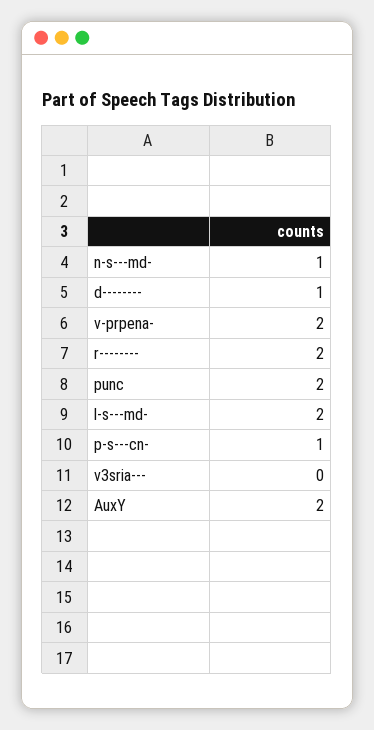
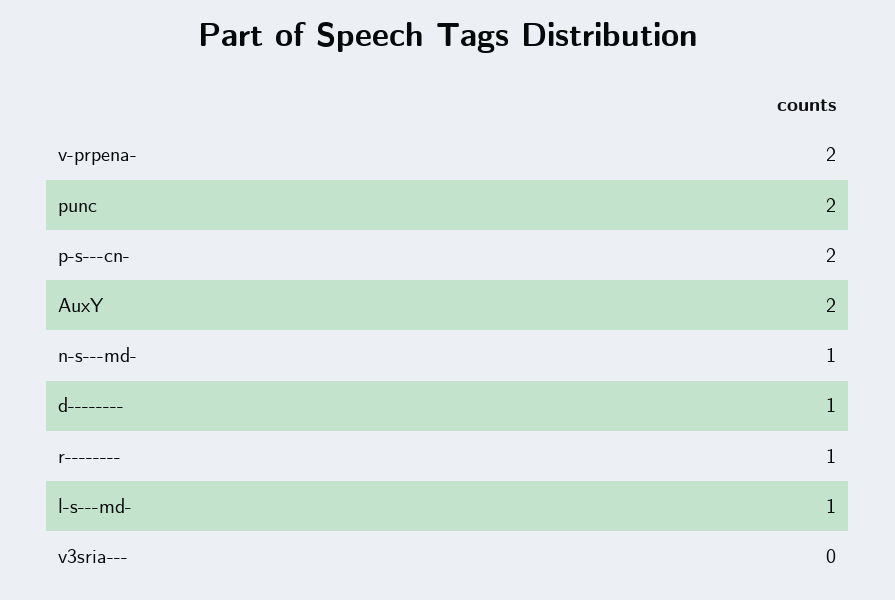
  {
    "n-s---md-": 1,
    "d--------": 1,
    "v-prpena-": 2,
-   "r--------": 2,
+   "r--------": 1,
    "punc": 2,
-   "l-s---md-": 2,
+   "l-s---md-": 1,
-   "p-s---cn-": 1,
+   "p-s---cn-": 2,
    "v3sria---": 0,
    "AuxY": 2
  }

